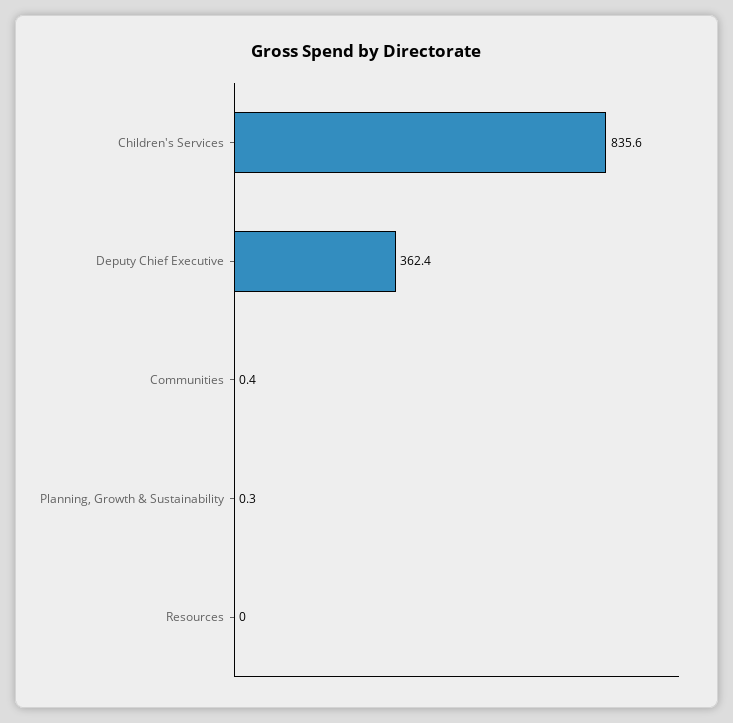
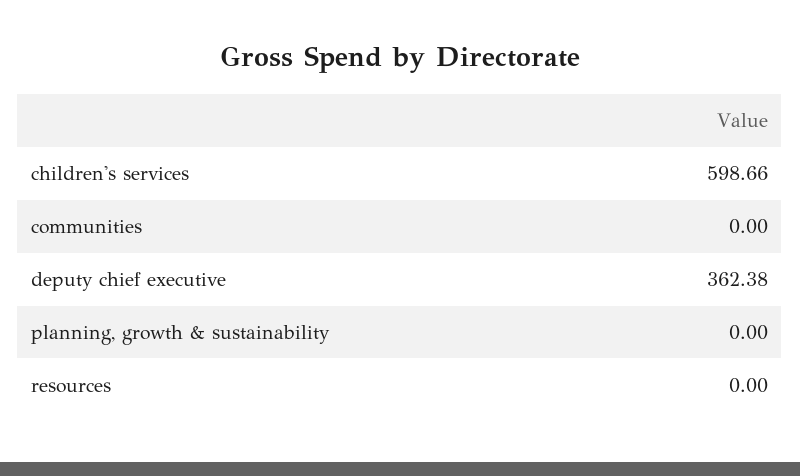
  {
-   "Children's Services": 835.6,
+   "Children's Services": 598.66,
    "Deputy Chief Executive": 362.38,
-   "Communities": 0.4,
+   "Communities": 0,
-   "Planning, Growth & Sustainability": 0.3,
+   "Planning, Growth & Sustainability": 0,
    "Resources": 0
  }

